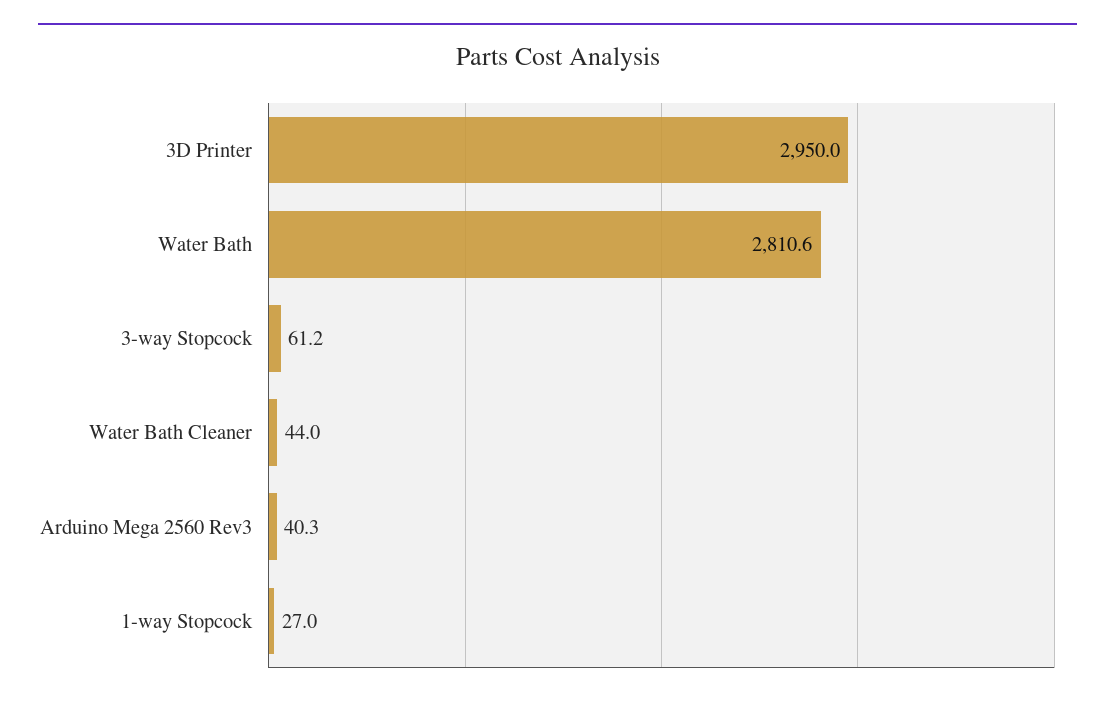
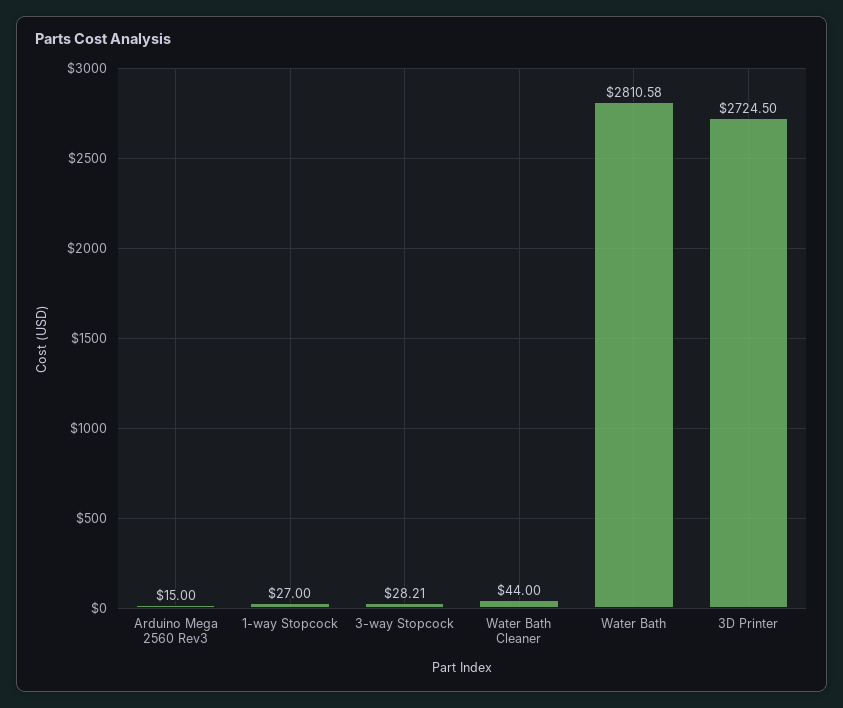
  {
-   "3D Printer": 2950,
+   "3D Printer": 2724.5,
    "Water Bath": 2810.58,
-   "3-way Stopcock": 61.2,
+   "3-way Stopcock": 28.21,
    "Water Bath Cleaner": 44,
-   "Arduino Mega 2560 Rev3": 40.3,
+   "Arduino Mega 2560 Rev3": 15,
    "1-way Stopcock": 27
  }

